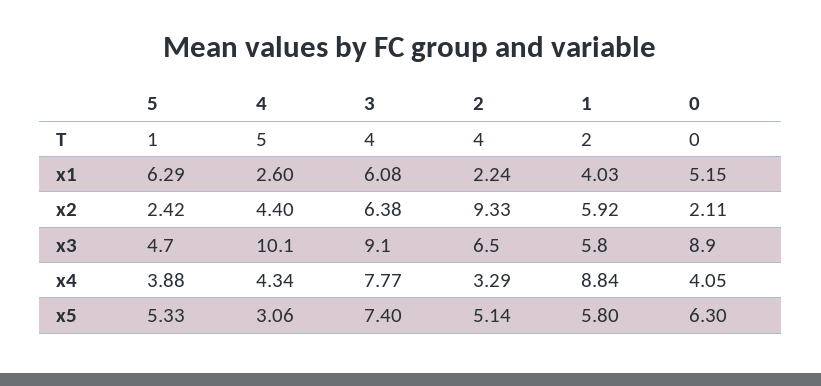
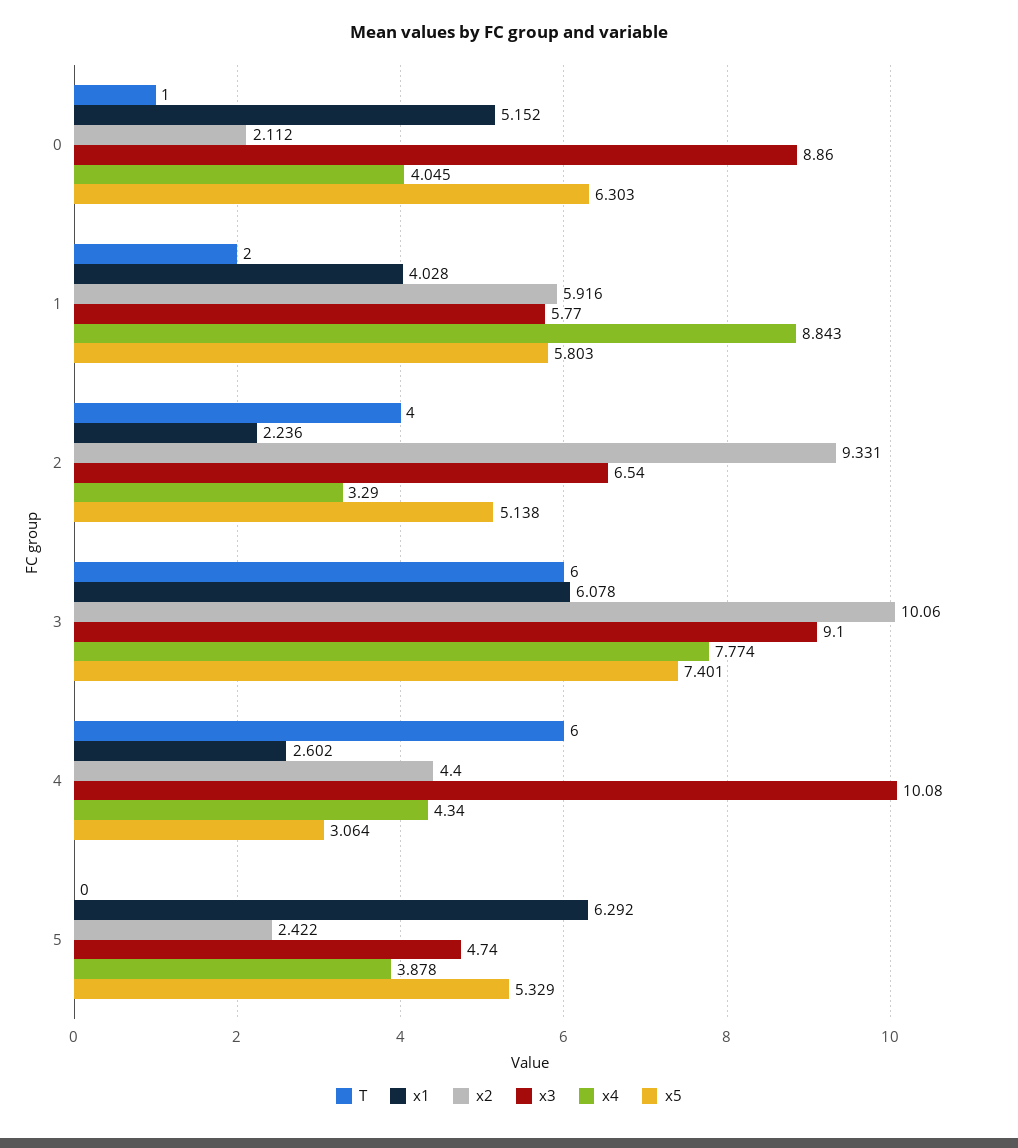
  {
    "T": {
-     "5": 1,
+     "5": 0,
-     "4": 5,
+     "4": 6,
-     "3": 4,
+     "3": 6,
      "2": 4,
      "1": 2,
-     "0": 0
+     "0": 1
    },
    "x1": {
      "5": 6.292,
      "4": 2.602,
      "3": 6.078,
      "2": 2.236,
      "1": 4.028,
      "0": 5.152
    },
    "x2": {
      "5": 2.422,
      "4": 4.4,
-     "3": 6.38,
+     "3": 10.06,
      "2": 9.331,
      "1": 5.916,
      "0": 2.112
    },
    "x3": {
      "5": 4.74,
      "4": 10.08,
      "3": 9.1,
      "2": 6.54,
      "1": 5.77,
      "0": 8.86
    },
    "x4": {
      "5": 3.878,
      "4": 4.34,
      "3": 7.774,
      "2": 3.29,
      "1": 8.843,
      "0": 4.045
    },
    "x5": {
      "5": 5.329,
      "4": 3.064,
      "3": 7.401,
      "2": 5.138,
      "1": 5.803,
      "0": 6.303
    }
  }

